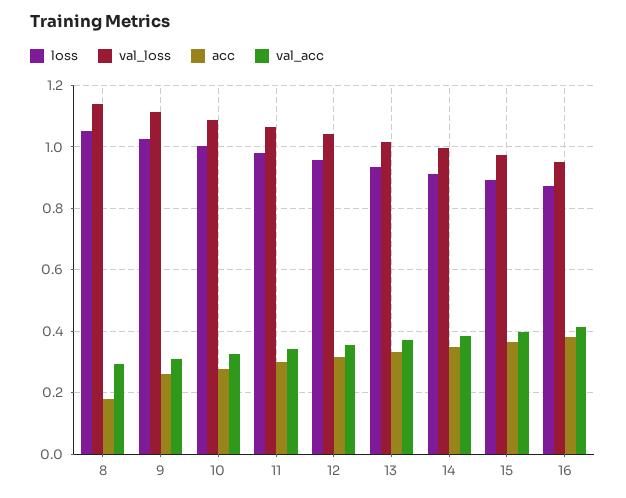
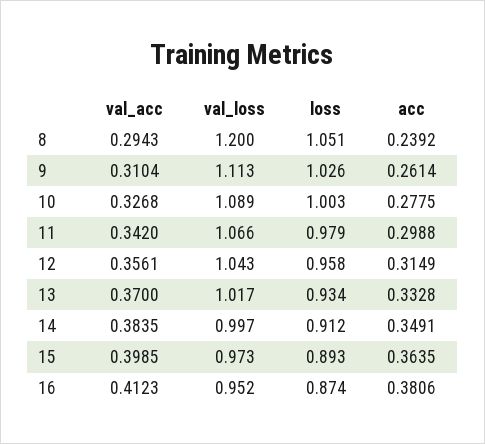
  {
    "loss": {
      "8": 1.051,
      "9": 1.026,
      "10": 1.003,
      "11": 0.979,
      "12": 0.958,
      "13": 0.934,
      "14": 0.912,
      "15": 0.893,
      "16": 0.874
    },
    "val_loss": {
-     "8": 1.14,
+     "8": 1.2,
      "9": 1.113,
      "10": 1.089,
      "11": 1.066,
      "12": 1.043,
      "13": 1.017,
      "14": 0.997,
      "15": 0.973,
      "16": 0.952
    },
    "acc": {
-     "8": 0.18,
+     "8": 0.2392,
      "9": 0.2614,
      "10": 0.2775,
      "11": 0.2988,
      "12": 0.3149,
      "13": 0.3328,
      "14": 0.3491,
      "15": 0.3635,
      "16": 0.3806
    },
    "val_acc": {
      "8": 0.2943,
      "9": 0.3104,
      "10": 0.3268,
      "11": 0.342,
      "12": 0.3561,
      "13": 0.37,
      "14": 0.3835,
      "15": 0.3985,
      "16": 0.4123
    }
  }

